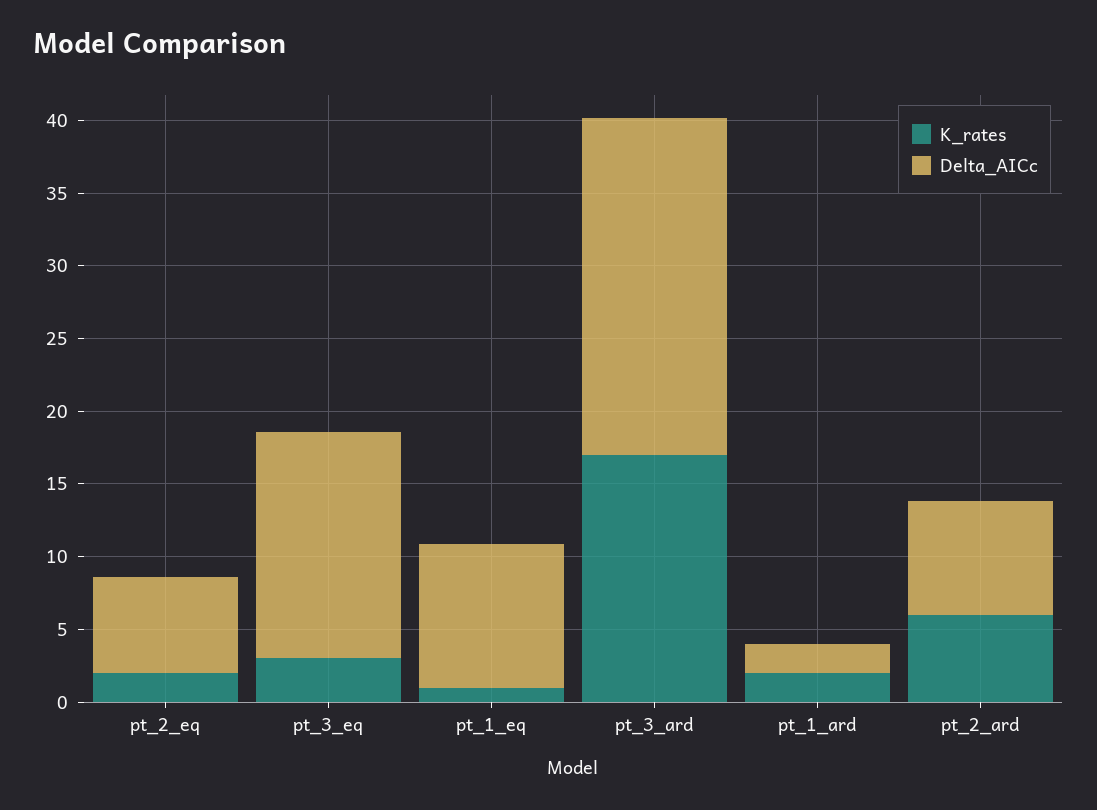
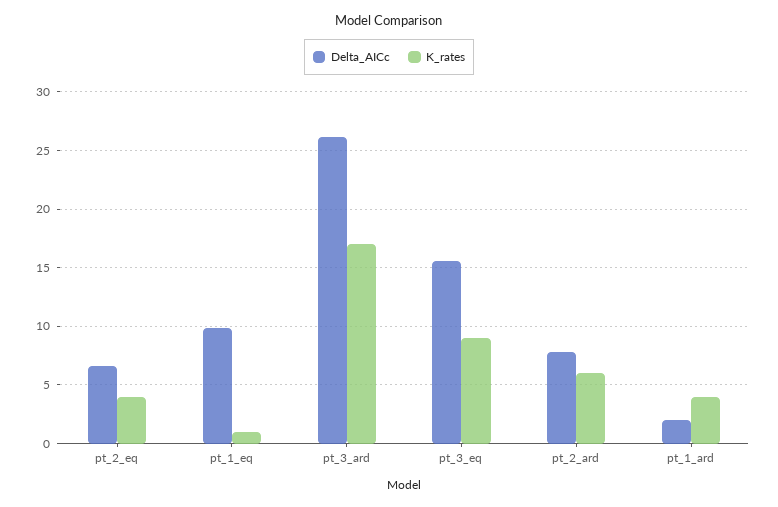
  {
    "K_rates": {
-     "pt_2_eq": 2,
+     "pt_2_eq": 4,
-     "pt_3_eq": 3,
+     "pt_3_eq": 9,
      "pt_1_eq": 1,
      "pt_3_ard": 17,
-     "pt_1_ard": 2,
+     "pt_1_ard": 4,
      "pt_2_ard": 6
    },
    "Delta_AICc": {
      "pt_2_eq": 7,
      "pt_3_eq": 16,
      "pt_1_eq": 10,
-     "pt_3_ard": 23,
+     "pt_3_ard": 26,
      "pt_1_ard": 2,
      "pt_2_ard": 8
    }
  }

